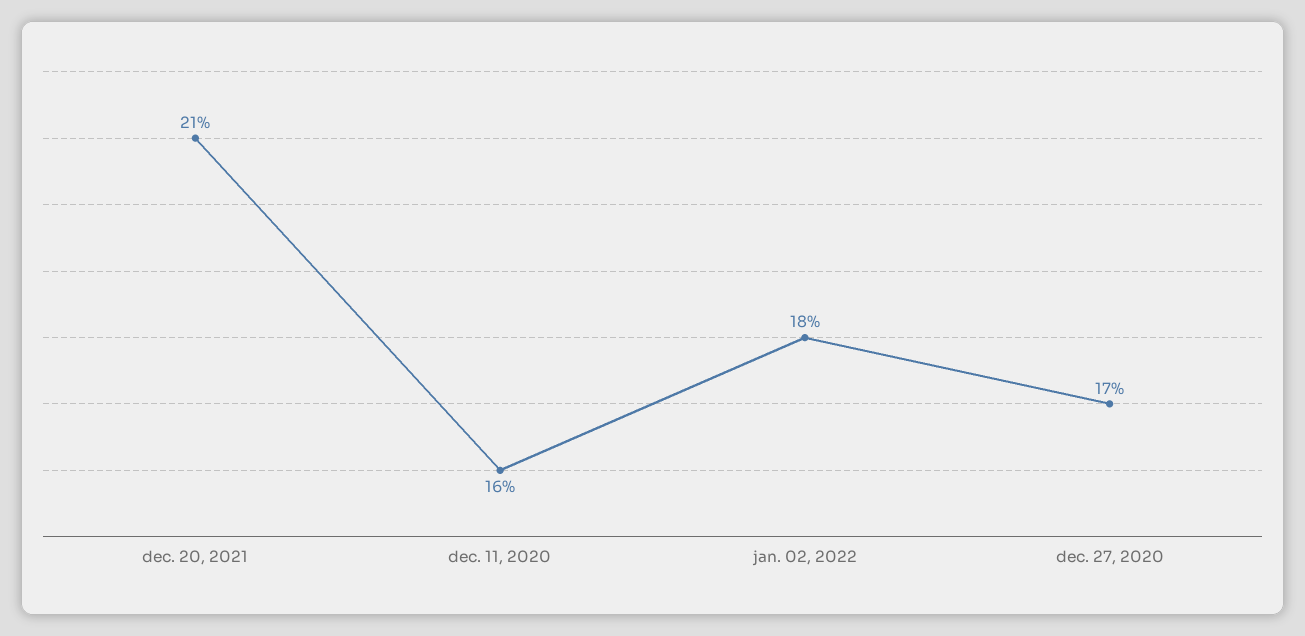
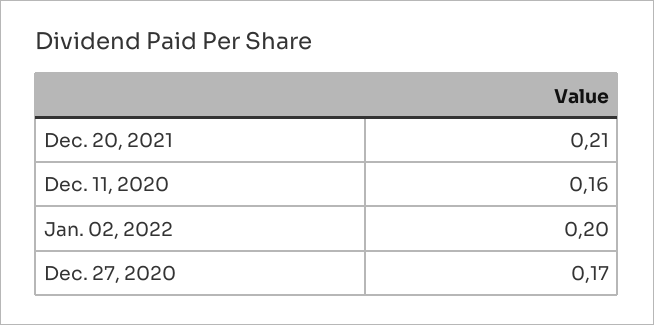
  {
    "dec. 20, 2021": 0.21,
    "dec. 11, 2020": 0.16,
-   "jan. 02, 2022": 0.18,
+   "jan. 02, 2022": 0.2,
    "dec. 27, 2020": 0.17
  }

